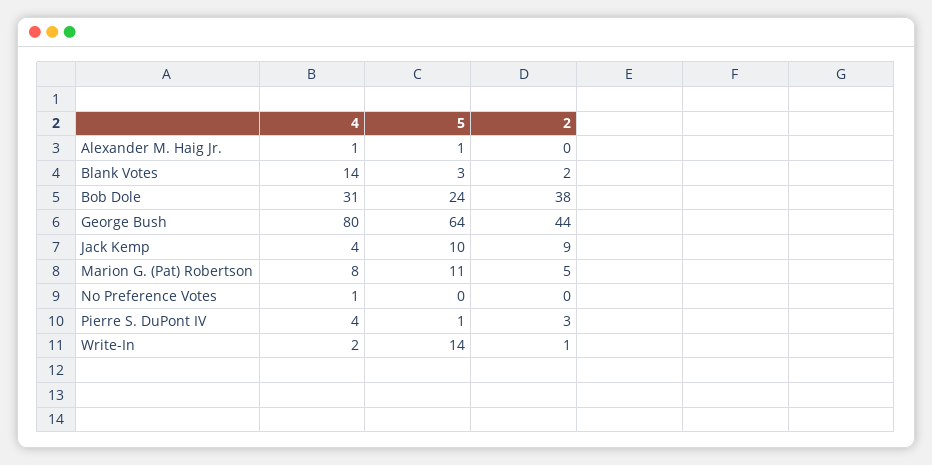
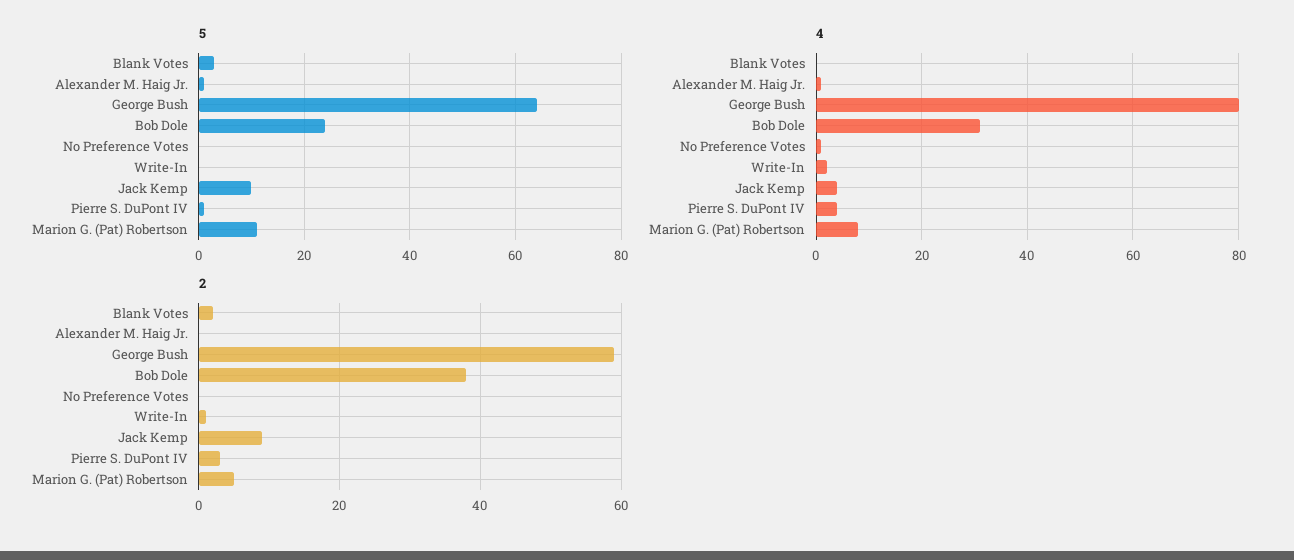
  {
    "4": {
      "Alexander M. Haig Jr.": 1,
-     "Blank Votes": 14,
+     "Blank Votes": 0,
      "Bob Dole": 31,
      "George Bush": 80,
      "Jack Kemp": 4,
      "Marion G. (Pat) Robertson": 8,
      "No Preference Votes": 1,
      "Pierre S. DuPont IV": 4,
      "Write-In": 2
    },
    "5": {
      "Alexander M. Haig Jr.": 1,
      "Blank Votes": 3,
      "Bob Dole": 24,
      "George Bush": 64,
      "Jack Kemp": 10,
      "Marion G. (Pat) Robertson": 11,
      "No Preference Votes": 0,
      "Pierre S. DuPont IV": 1,
-     "Write-In": 14
+     "Write-In": 0
    },
    "2": {
      "Alexander M. Haig Jr.": 0,
      "Blank Votes": 2,
      "Bob Dole": 38,
-     "George Bush": 44,
+     "George Bush": 60,
      "Jack Kemp": 9,
      "Marion G. (Pat) Robertson": 5,
      "No Preference Votes": 0,
      "Pierre S. DuPont IV": 3,
      "Write-In": 1
    }
  }

